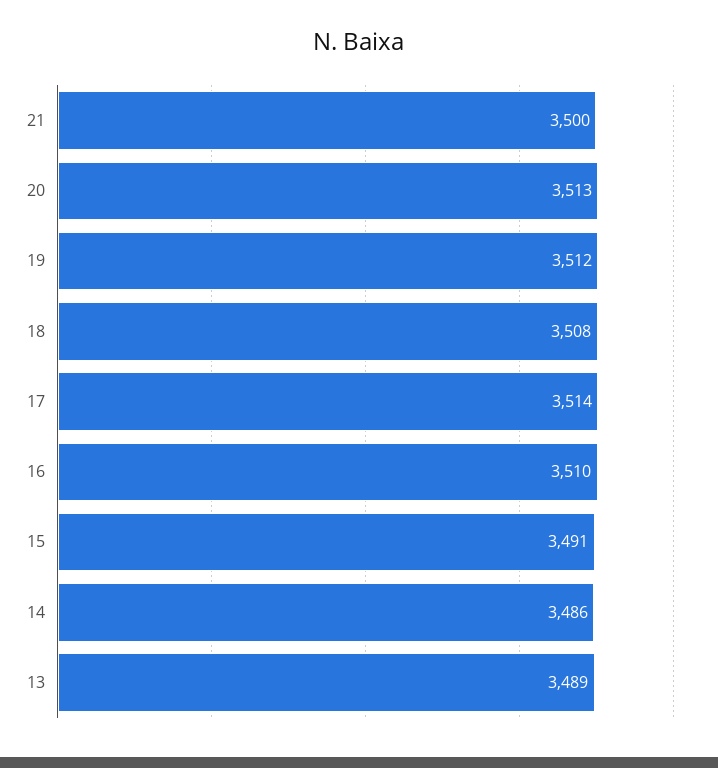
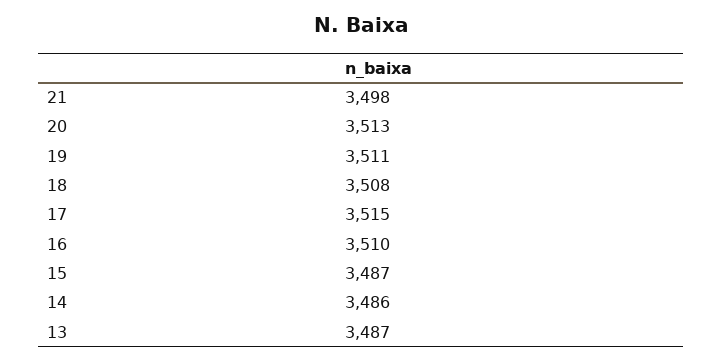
  {
-   "21": 3500,
+   "21": 3498,
    "20": 3513,
-   "19": 3512,
+   "19": 3511,
    "18": 3508,
-   "17": 3514,
+   "17": 3515,
    "16": 3510,
-   "15": 3491,
+   "15": 3487,
    "14": 3486,
-   "13": 3489
+   "13": 3487
  }

